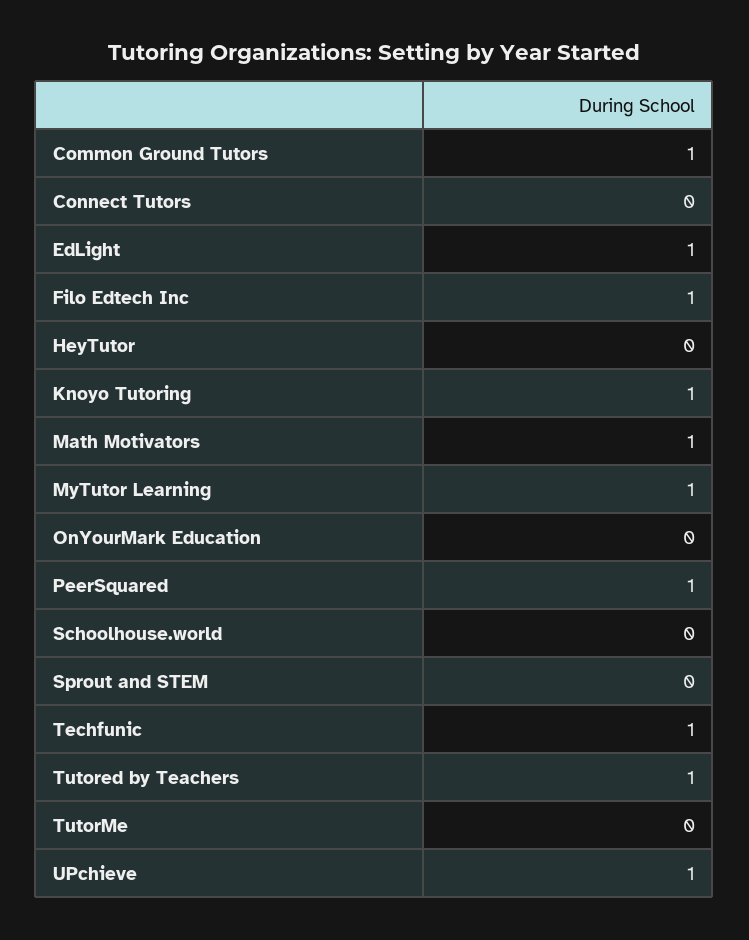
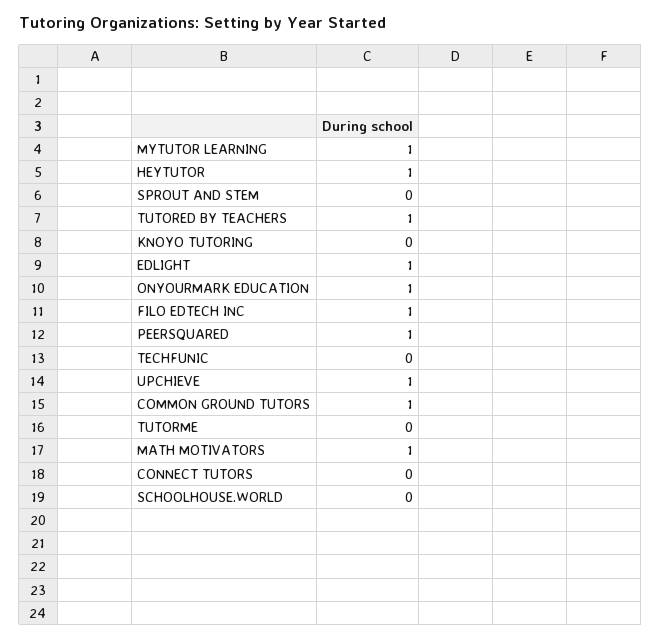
  {
    "Common Ground Tutors": 1,
    "Connect Tutors": 0,
    "EdLight": 1,
    "Filo Edtech Inc": 1,
-   "HeyTutor": 0,
+   "HeyTutor": 1,
-   "Knoyo Tutoring": 1,
+   "Knoyo Tutoring": 0,
    "Math Motivators": 1,
    "MyTutor Learning": 1,
-   "OnYourMark Education": 0,
+   "OnYourMark Education": 1,
    "PeerSquared": 1,
    "Schoolhouse.world": 0,
    "Sprout and STEM": 0,
-   "Techfunic": 1,
+   "Techfunic": 0,
    "Tutored by Teachers": 1,
    "TutorMe": 0,
    "UPchieve": 1
  }

